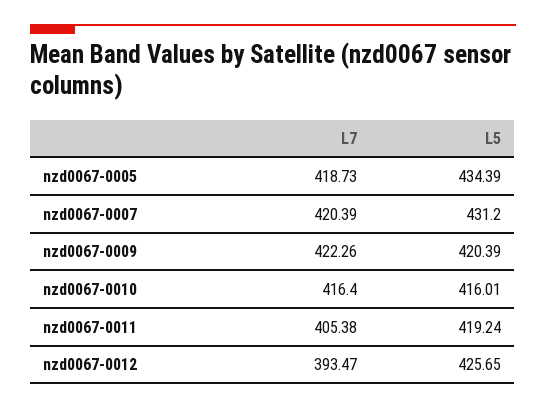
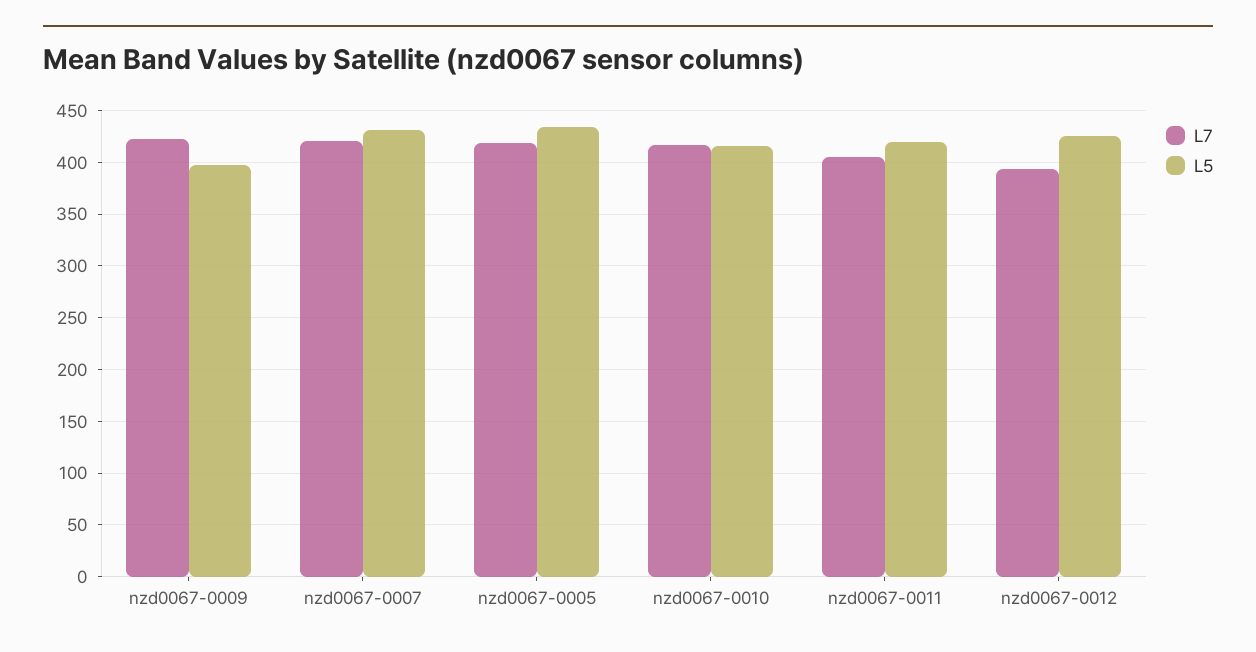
  {
    "L7": {
      "nzd0067-0005": 418.73,
      "nzd0067-0007": 420.39,
      "nzd0067-0009": 422.26,
      "nzd0067-0010": 416.4,
      "nzd0067-0011": 405.38,
      "nzd0067-0012": 393.47
    },
    "L5": {
      "nzd0067-0005": 434.39,
      "nzd0067-0007": 431.2,
-     "nzd0067-0009": 420.39,
+     "nzd0067-0009": 400,
      "nzd0067-0010": 416.01,
      "nzd0067-0011": 419.24,
      "nzd0067-0012": 425.65
    }
  }

